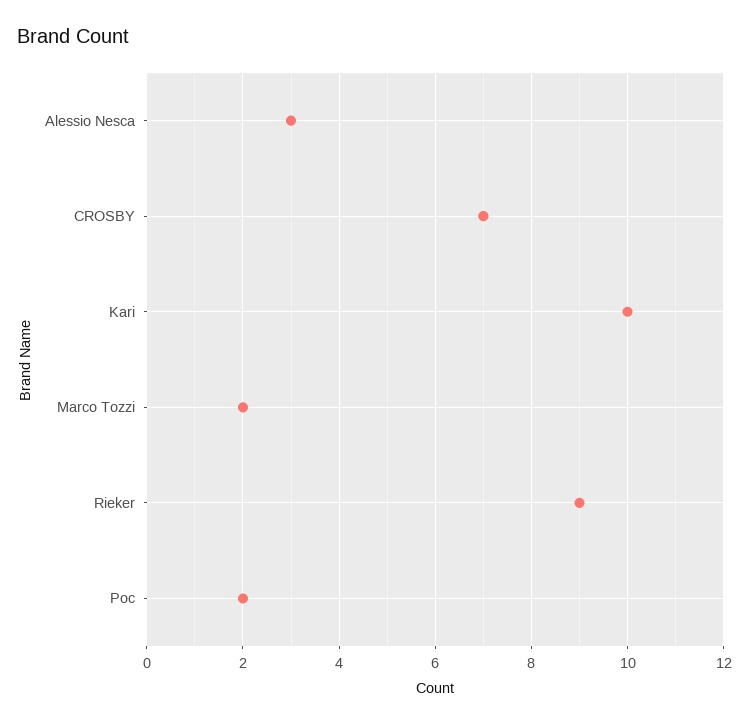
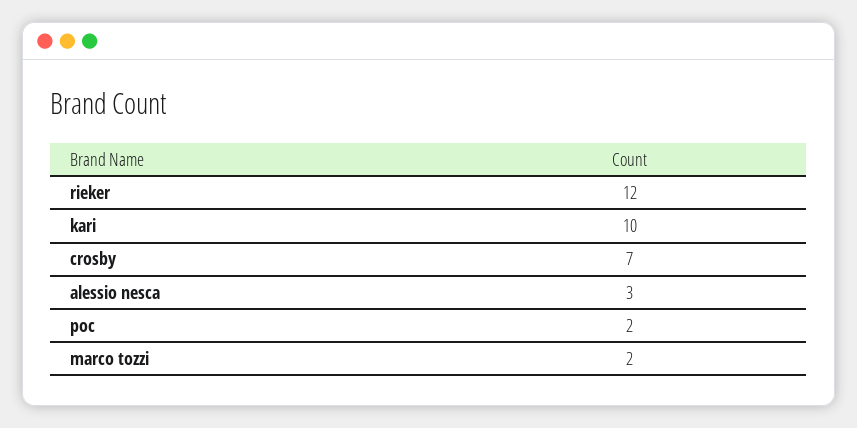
  {
    "Alessio Nesca": 3,
    "CROSBY": 7,
    "Kari": 10,
    "Marco Tozzi": 2,
-   "Rieker": 9,
+   "Rieker": 12,
    "Рос": 2
  }

